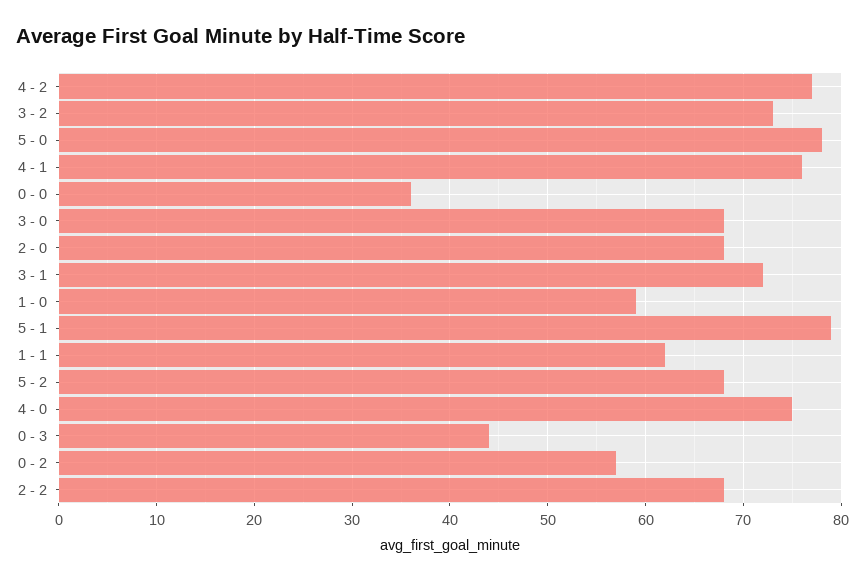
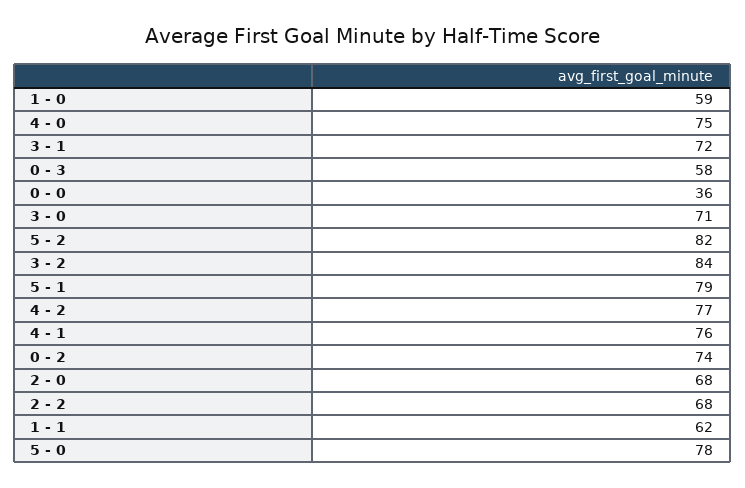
  {
    "4 - 2": 77,
-   "3 - 2": 73,
+   "3 - 2": 84,
    "5 - 0": 78,
    "4 - 1": 76,
    "0 - 0": 36,
-   "3 - 0": 68,
+   "3 - 0": 71,
    "2 - 0": 68,
    "3 - 1": 72,
    "1 - 0": 59,
    "5 - 1": 79,
    "1 - 1": 62,
-   "5 - 2": 68,
+   "5 - 2": 82,
    "4 - 0": 75,
-   "0 - 3": 44,
+   "0 - 3": 58,
-   "0 - 2": 57,
+   "0 - 2": 74,
    "2 - 2": 68
  }

